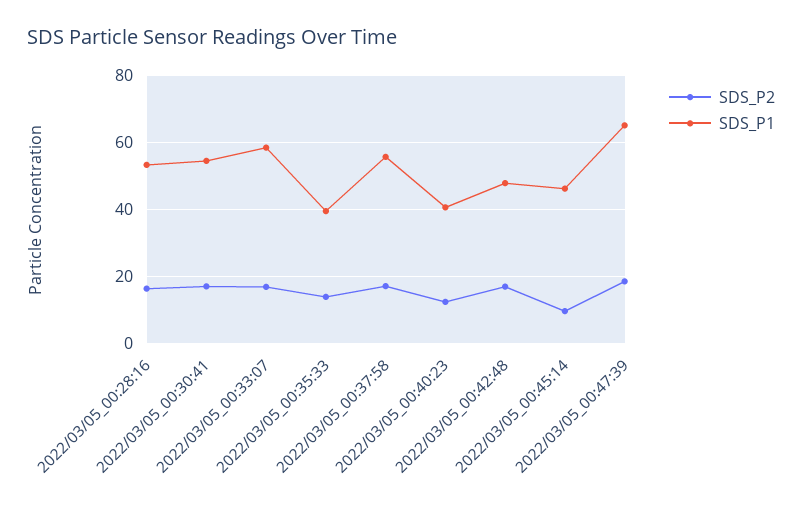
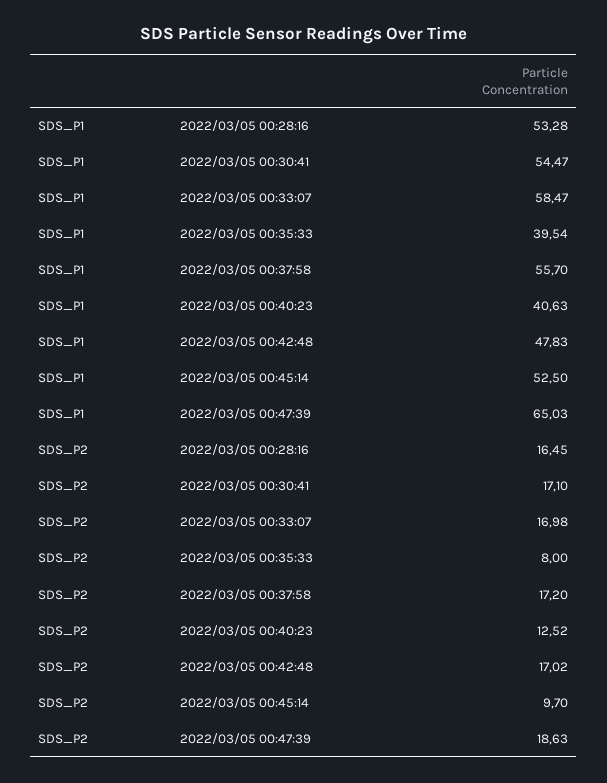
  {
    "SDS_P2": {
      "2022/03/05_00:28:16": 16.45,
      "2022/03/05_00:30:41": 17.1,
      "2022/03/05_00:33:07": 16.98,
-     "2022/03/05_00:35:33": 14,
+     "2022/03/05_00:35:33": 8,
      "2022/03/05_00:37:58": 17.2,
      "2022/03/05_00:40:23": 12.52,
      "2022/03/05_00:42:48": 17.02,
      "2022/03/05_00:45:14": 9.7,
      "2022/03/05_00:47:39": 18.63
    },
    "SDS_P1": {
      "2022/03/05_00:28:16": 53.28,
      "2022/03/05_00:30:41": 54.47,
      "2022/03/05_00:33:07": 58.47,
      "2022/03/05_00:35:33": 39.54,
      "2022/03/05_00:37:58": 55.7,
      "2022/03/05_00:40:23": 40.63,
      "2022/03/05_00:42:48": 47.83,
-     "2022/03/05_00:45:14": 46,
+     "2022/03/05_00:45:14": 52.5,
      "2022/03/05_00:47:39": 65.03
    }
  }

